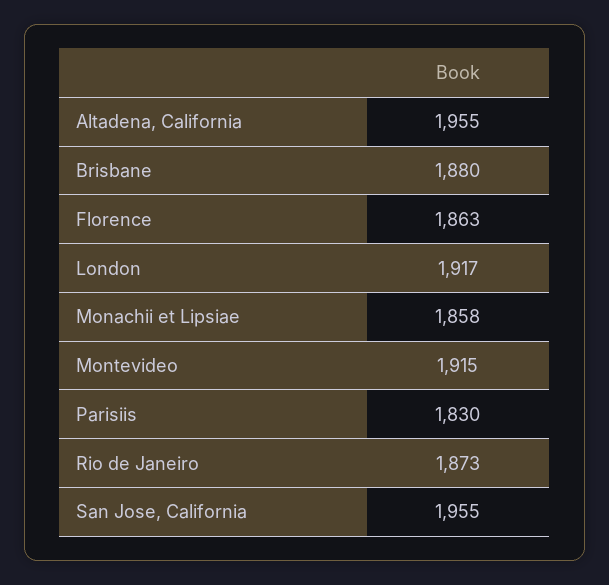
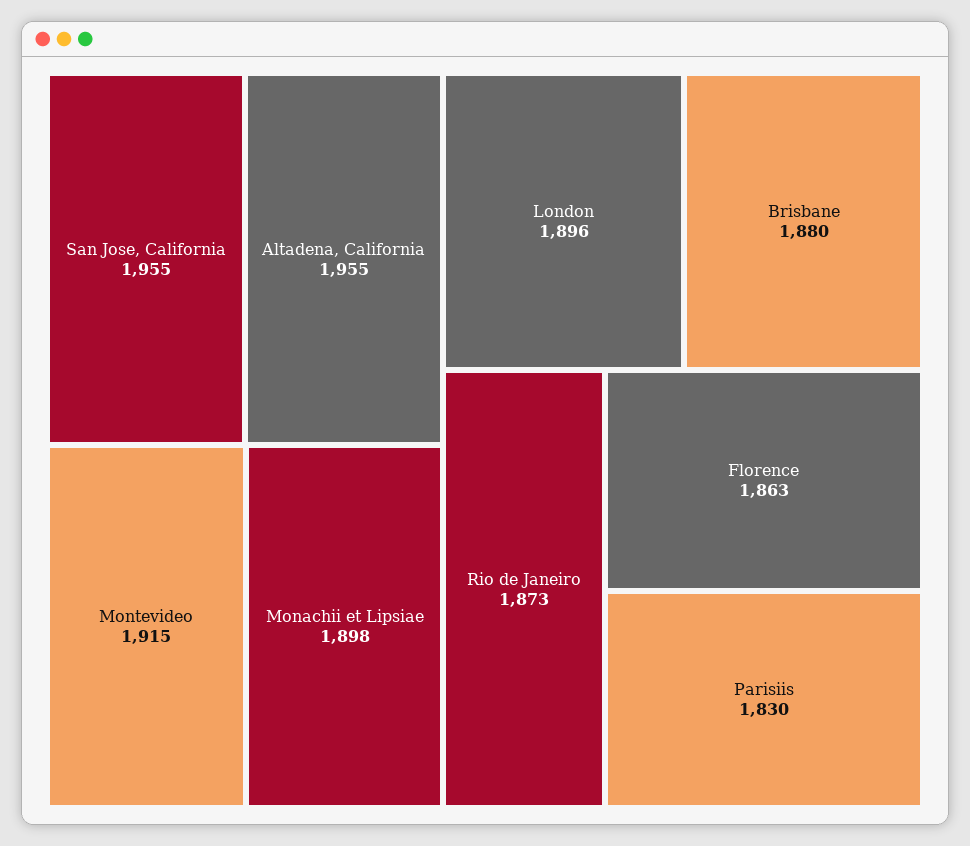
  {
    "Altadena, California": 1955,
    "Brisbane": 1880,
    "Florence": 1863,
-   "London": 1917,
+   "London": 1896,
-   "Monachii et Lipsiae": 1858,
+   "Monachii et Lipsiae": 1898,
    "Montevideo": 1915,
    "Parisiis": 1830,
    "Rio de Janeiro": 1873,
    "San Jose, California": 1955
  }

